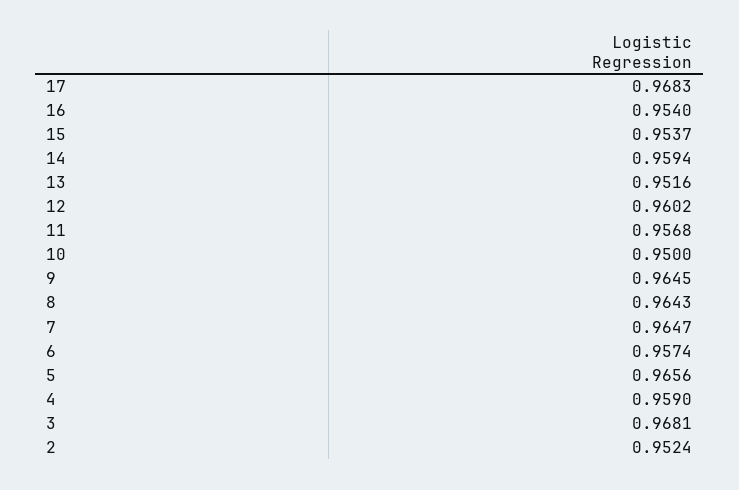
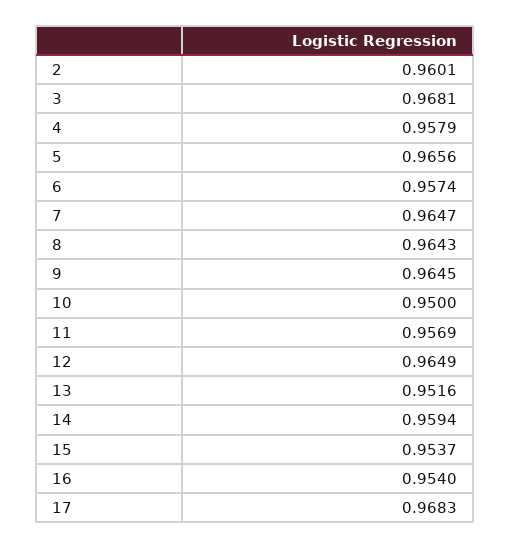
  {
    "17": 0.9683,
    "16": 0.954,
    "15": 0.9537,
    "14": 0.9594,
    "13": 0.9516,
-   "12": 0.9602,
+   "12": 0.9649,
-   "11": 0.9568,
+   "11": 0.9569,
    "10": 0.95,
    "9": 0.9645,
    "8": 0.9643,
    "7": 0.9647,
    "6": 0.9574,
    "5": 0.9656,
-   "4": 0.959,
+   "4": 0.9579,
    "3": 0.9681,
-   "2": 0.9524
+   "2": 0.9601
  }

